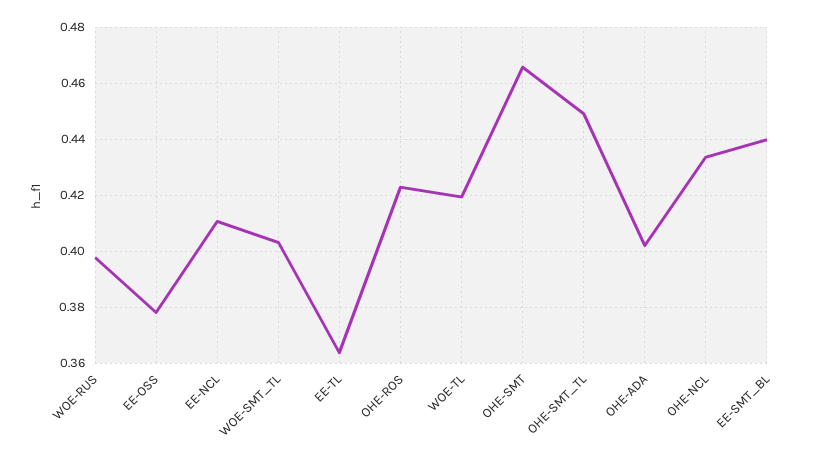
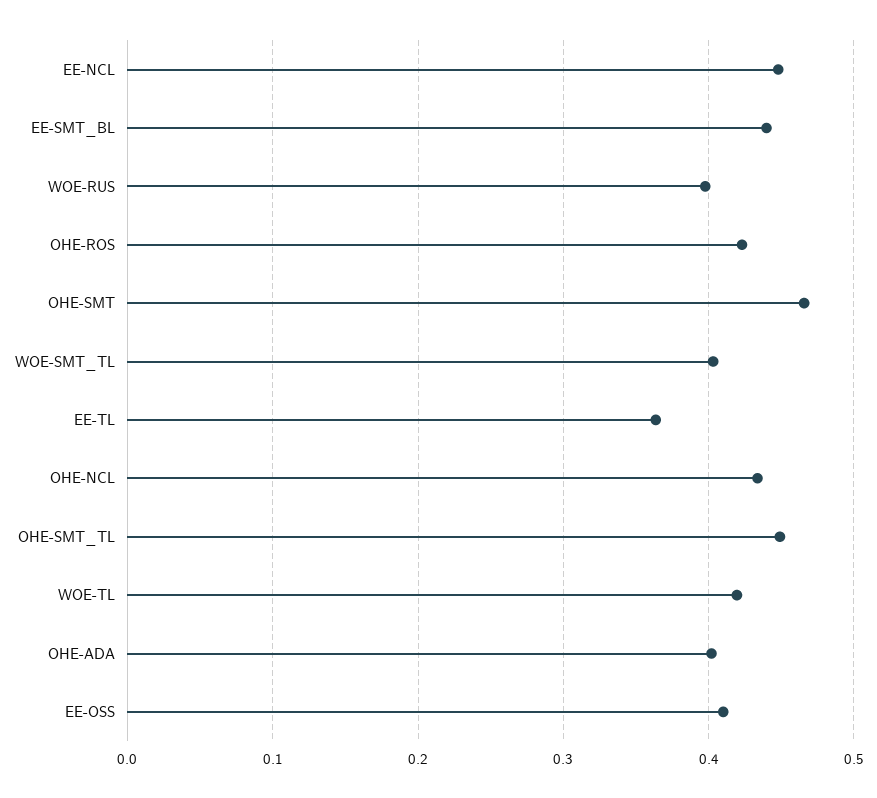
  {
    "WOE-RUS": 0.3975,
-   "EE-OSS": 0.3775,
+   "EE-OSS": 0.41,
-   "EE-NCL": 0.41,
+   "EE-NCL": 0.45,
    "WOE-SMT_TL": 0.4025,
    "EE-TL": 0.3625,
    "OHE-ROS": 0.4225,
    "WOE-TL": 0.42,
    "OHE-SMT": 0.465,
    "OHE-SMT_TL": 0.45,
    "OHE-ADA": 0.4025,
    "OHE-NCL": 0.4325,
    "EE-SMT_BL": 0.44
  }

